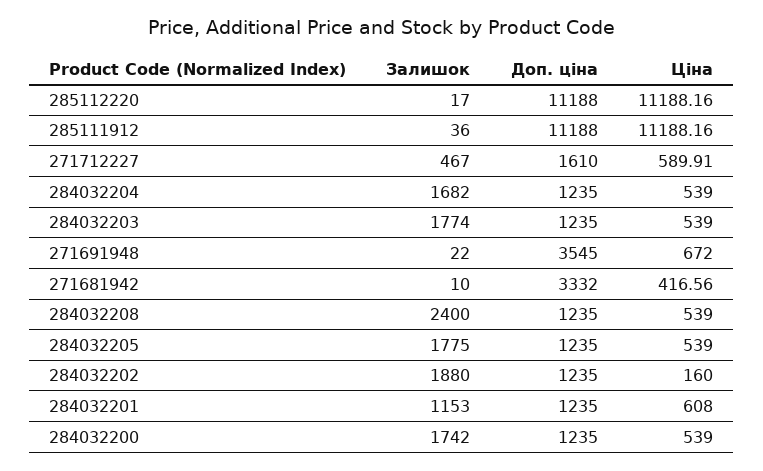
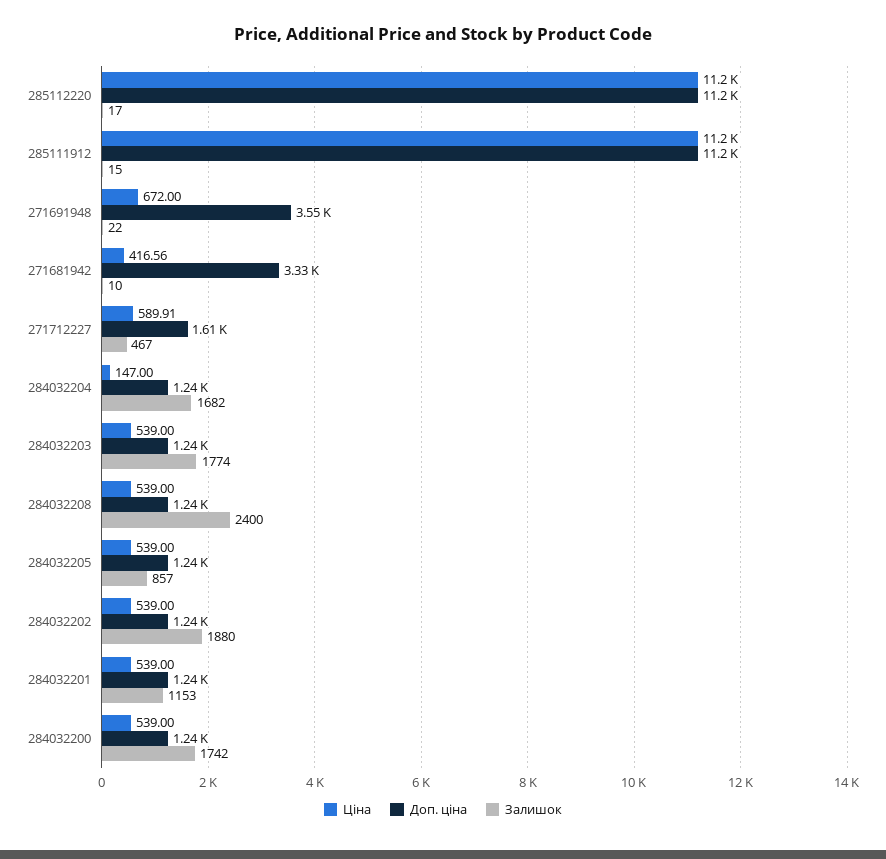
  {
    "Залишок": {
      "285112220": 17,
-     "285111912": 36,
+     "285111912": 15,
      "271712227": 467,
      "284032204": 1682,
      "284032203": 1774,
      "271691948": 22,
      "271681942": 10,
      "284032208": 2400,
-     "284032205": 1775,
+     "284032205": 857,
      "284032202": 1880,
      "284032201": 1153,
      "284032200": 1742
    },
    "Доп. ціна": {
      "285112220": 11188,
      "285111912": 11188,
      "271712227": 1610,
      "284032204": 1235,
      "284032203": 1235,
      "271691948": 3545,
      "271681942": 3332,
      "284032208": 1235,
      "284032205": 1235,
      "284032202": 1235,
      "284032201": 1235,
      "284032200": 1235
    },
    "Ціна": {
      "285112220": 11188.16,
      "285111912": 11188.16,
      "271712227": 589.91,
-     "284032204": 539,
+     "284032204": 147,
      "284032203": 539,
      "271691948": 672,
      "271681942": 416.56,
      "284032208": 539,
      "284032205": 539,
-     "284032202": 160,
+     "284032202": 539,
-     "284032201": 608,
+     "284032201": 539,
      "284032200": 539
    }
  }

